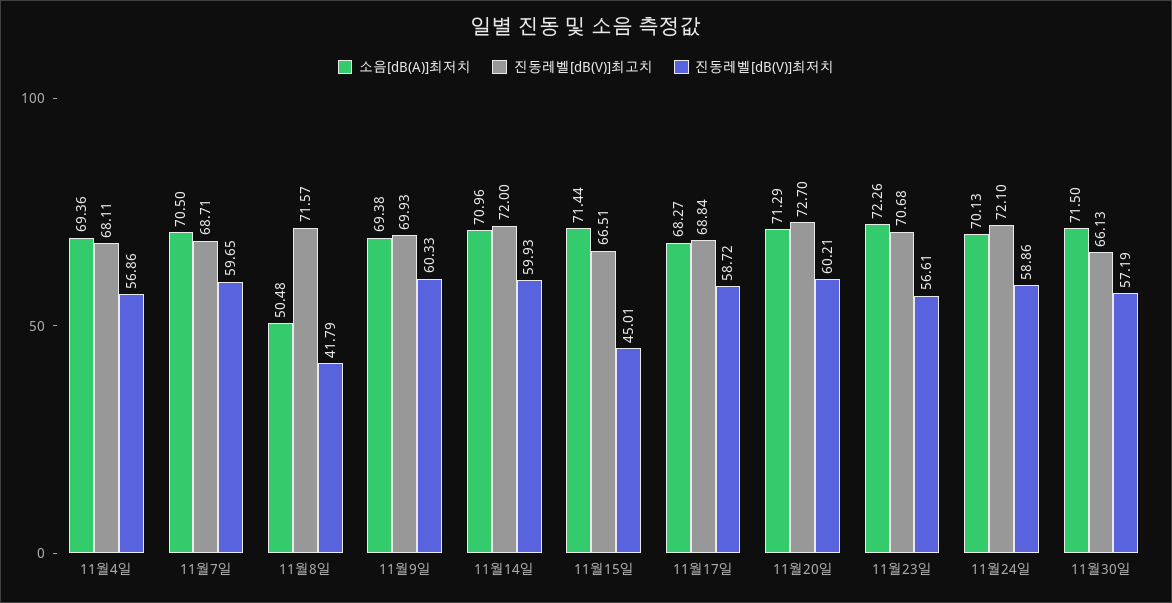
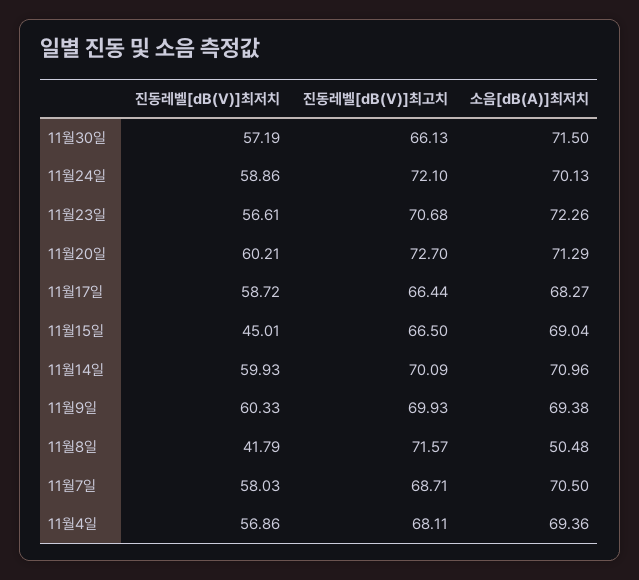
  {
    "소음[dB(A)]최저치": {
      "11월4일": 69.36,
      "11월7일": 70.5,
      "11월8일": 50.48,
      "11월9일": 69.38,
      "11월14일": 70.96,
-     "11월15일": 71.44,
+     "11월15일": 69.04,
      "11월17일": 68.27,
      "11월20일": 71.29,
      "11월23일": 72.26,
      "11월24일": 70.13,
      "11월30일": 71.5
    },
    "진동레벨[dB(V)]최고치": {
      "11월4일": 68.11,
      "11월7일": 68.71,
      "11월8일": 71.57,
      "11월9일": 69.93,
-     "11월14일": 72,
+     "11월14일": 70.09,
-     "11월15일": 66.51,
+     "11월15일": 66.5,
-     "11월17일": 68.84,
+     "11월17일": 66.44,
      "11월20일": 72.7,
      "11월23일": 70.68,
      "11월24일": 72.1,
      "11월30일": 66.13
    },
    "진동레벨[dB(V)]최저치": {
      "11월4일": 56.86,
-     "11월7일": 59.65,
+     "11월7일": 58.03,
      "11월8일": 41.79,
      "11월9일": 60.33,
      "11월14일": 59.93,
      "11월15일": 45.01,
      "11월17일": 58.72,
      "11월20일": 60.21,
      "11월23일": 56.61,
      "11월24일": 58.86,
      "11월30일": 57.19
    }
  }

